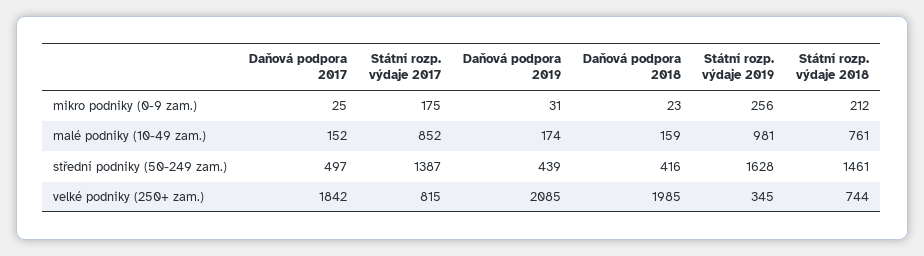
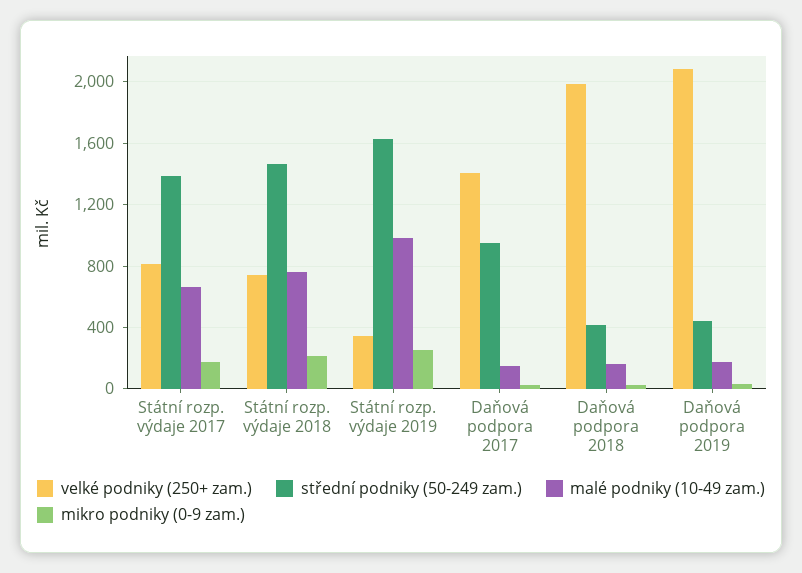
  {
    "mikro podniky (0-9 zam.)": {
      "Daňová podpora 2017": 25,
      "Státní rozp. výdaje 2017": 175,
      "Daňová podpora 2019": 31,
      "Daňová podpora 2018": 23,
      "Státní rozp. výdaje 2019": 256,
      "Státní rozp. výdaje 2018": 212
    },
    "malé podniky (10-49 zam.)": {
      "Daňová podpora 2017": 152,
-     "Státní rozp. výdaje 2017": 852,
+     "Státní rozp. výdaje 2017": 650,
      "Daňová podpora 2019": 174,
      "Daňová podpora 2018": 159,
      "Státní rozp. výdaje 2019": 981,
      "Státní rozp. výdaje 2018": 761
    },
    "střední podniky (50-249 zam.)": {
-     "Daňová podpora 2017": 497,
+     "Daňová podpora 2017": 950,
      "Státní rozp. výdaje 2017": 1387,
      "Daňová podpora 2019": 439,
      "Daňová podpora 2018": 416,
      "Státní rozp. výdaje 2019": 1628,
      "Státní rozp. výdaje 2018": 1461
    },
    "velké podniky (250+ zam.)": {
-     "Daňová podpora 2017": 1842,
+     "Daňová podpora 2017": 1400,
      "Státní rozp. výdaje 2017": 815,
      "Daňová podpora 2019": 2085,
      "Daňová podpora 2018": 1985,
      "Státní rozp. výdaje 2019": 345,
      "Státní rozp. výdaje 2018": 744
    }
  }

